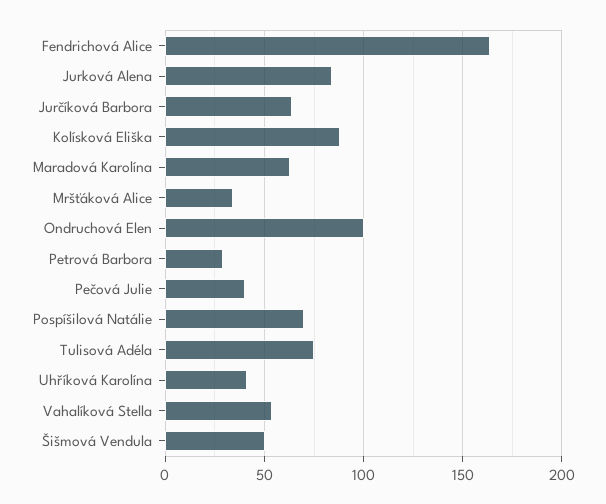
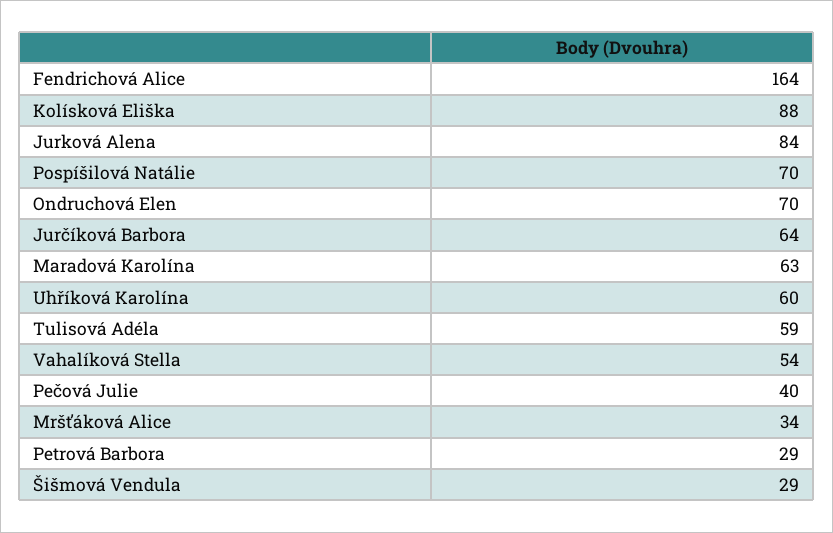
  {
    "Fendrichová Alice": 164,
    "Jurková Alena": 84,
    "Jurčíková Barbora": 64,
    "Kolísková Eliška": 88,
    "Maradová Karolína": 63,
    "Mršťáková Alice": 34,
-   "Ondruchová Elen": 100,
+   "Ondruchová Elen": 70,
    "Petrová Barbora": 29,
    "Pečová Julie": 40,
    "Pospíšilová Natálie": 70,
-   "Tulisová Adéla": 75,
+   "Tulisová Adéla": 59,
-   "Uhříková Karolína": 40,
+   "Uhříková Karolína": 60,
    "Vahalíková Stella": 54,
-   "Šišmová Vendula": 50
+   "Šišmová Vendula": 29
  }

